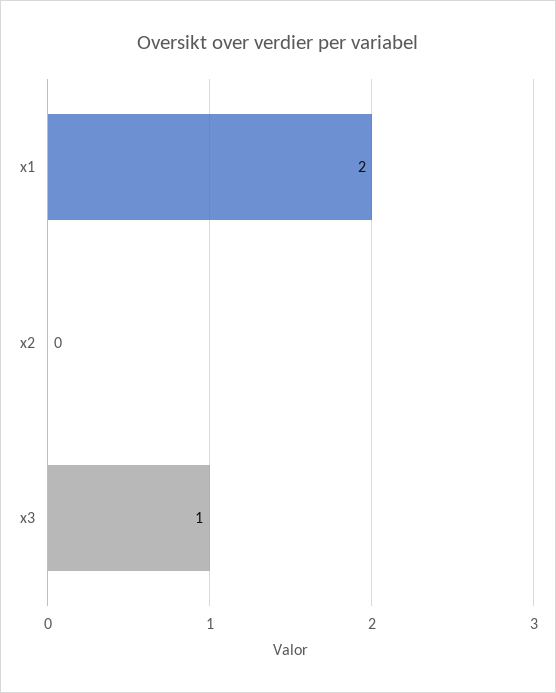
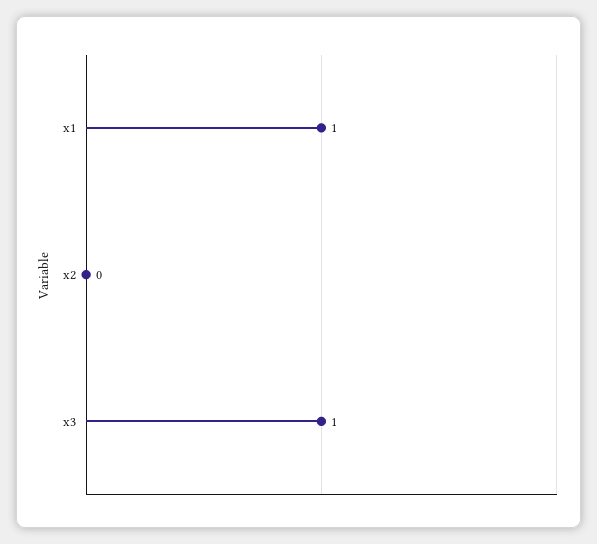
  {
-   "x1": 2,
+   "x1": 1,
    "x2": 0,
    "x3": 1
  }

